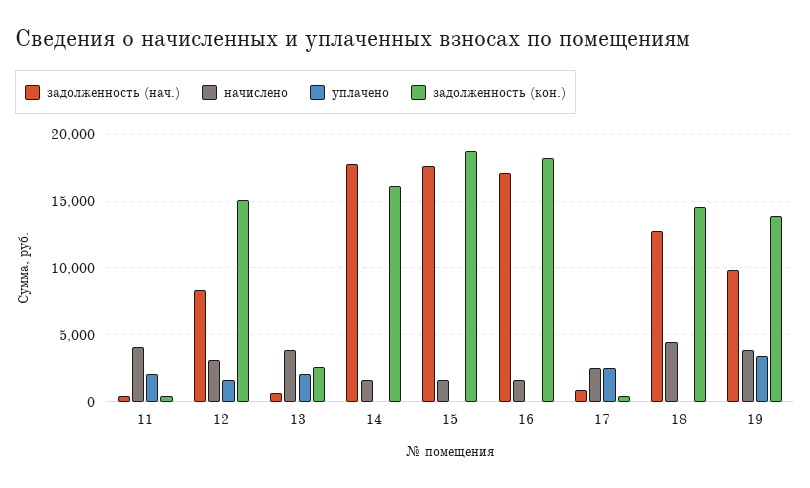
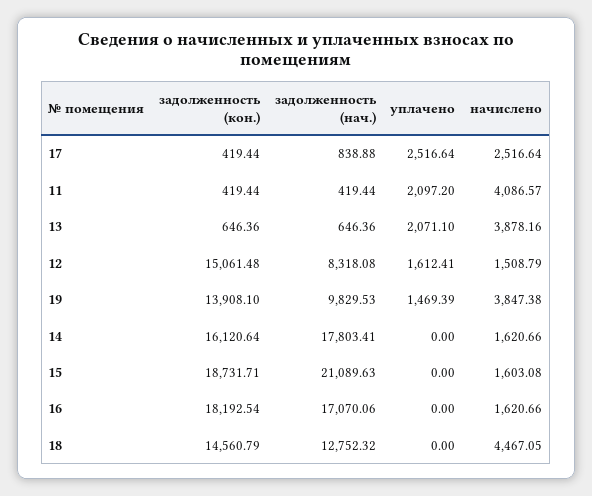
  {
    "задолженность (нач.)": {
      "11": 419.44,
      "12": 8318.08,
      "13": 646.36,
      "14": 17803.41,
-     "15": 17500,
+     "15": 21089.63,
      "16": 17070.06,
      "17": 838.88,
      "18": 12752.32,
      "19": 9829.53
    },
    "начислено": {
      "11": 4086.57,
-     "12": 3000,
+     "12": 1508.79,
      "13": 3878.16,
      "14": 1620.66,
      "15": 1603.08,
      "16": 1620.66,
      "17": 2516.64,
      "18": 4467.05,
      "19": 3847.38
    },
    "уплачено": {
      "11": 2097.2,
      "12": 1612.41,
      "13": 2071.1,
      "14": 0,
      "15": 0,
      "16": 0,
      "17": 2516.64,
      "18": 0,
-     "19": 3500
+     "19": 1469.39
    },
    "задолженность (кон.)": {
      "11": 419.44,
      "12": 15061.48,
-     "13": 2500,
+     "13": 646.36,
      "14": 16120.64,
      "15": 18731.71,
      "16": 18192.54,
      "17": 419.44,
      "18": 14560.79,
      "19": 13908.1
    }
  }

